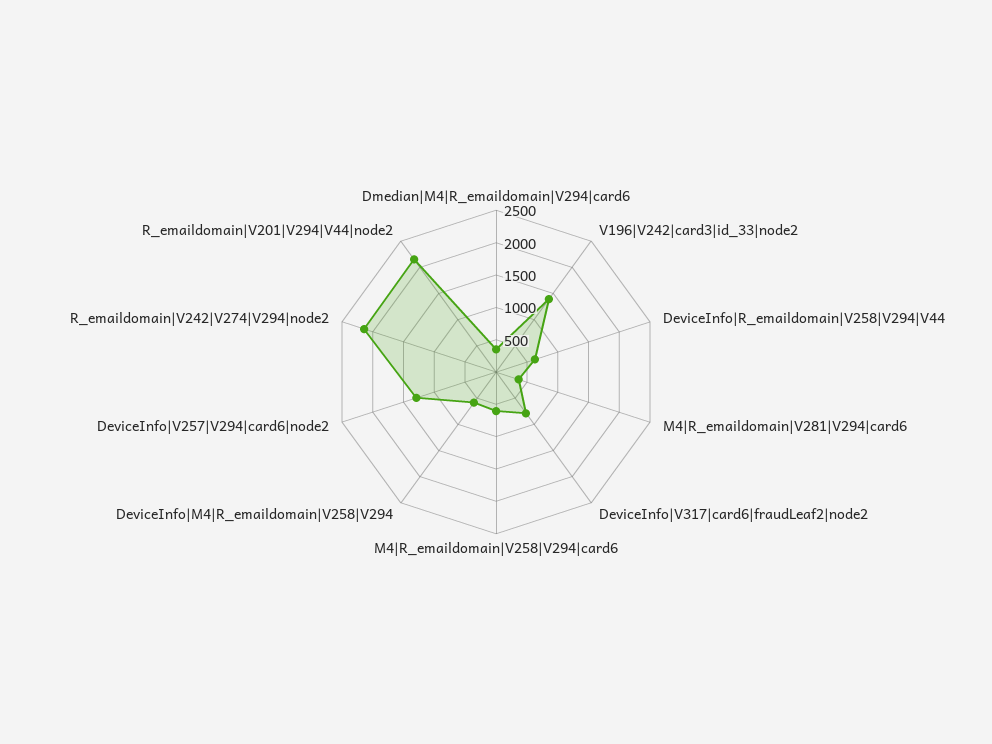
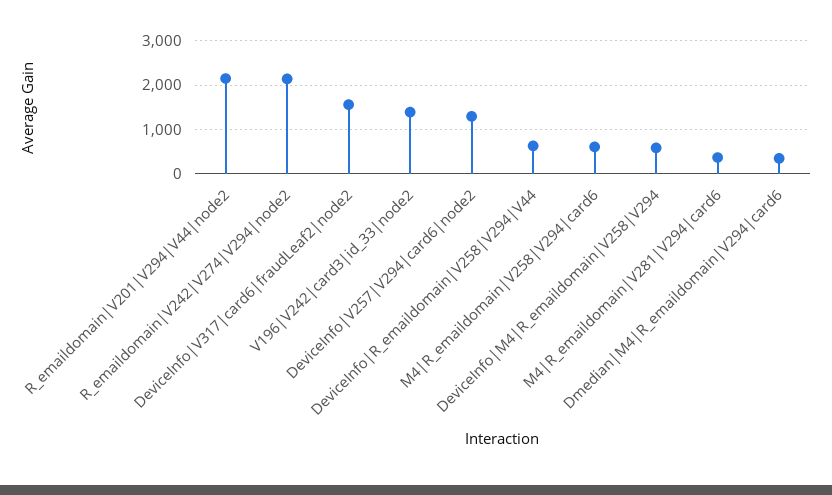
  {
    "Dmedian|M4|R_emaildomain|V294|card6": 400,
    "V196|V242|card3|id_33|node2": 1400,
    "DeviceInfo|R_emaildomain|V258|V294|V44": 600,
    "M4|R_emaildomain|V281|V294|card6": 400,
-   "DeviceInfo|V317|card6|fraudLeaf2|node2": 750,
+   "DeviceInfo|V317|card6|fraudLeaf2|node2": 1600,
    "M4|R_emaildomain|V258|V294|card6": 600,
    "DeviceInfo|M4|R_emaildomain|V258|V294": 600,
    "DeviceInfo|V257|V294|card6|node2": 1200,
    "R_emaildomain|V242|V274|V294|node2": 2200,
    "R_emaildomain|V201|V294|V44|node2": 2200
  }

